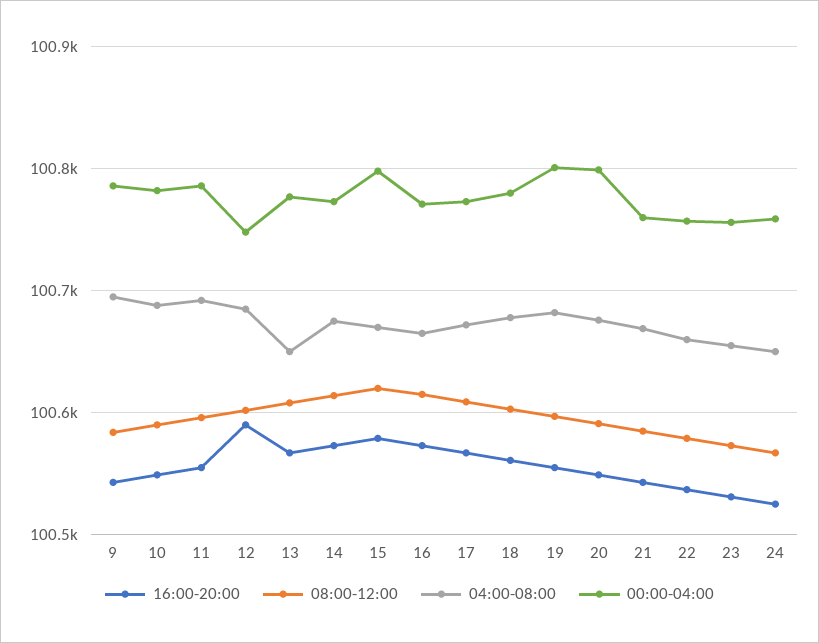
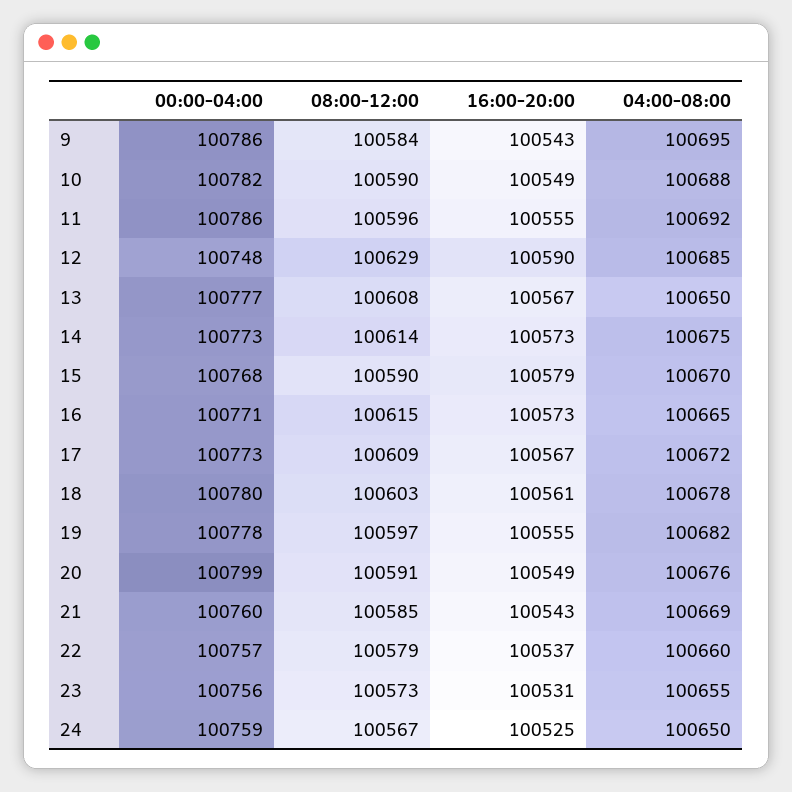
  {
    "16:00-20:00": {
      "9": 100543,
      "10": 100549,
      "11": 100555,
      "12": 100590,
      "13": 100567,
      "14": 100573,
      "15": 100579,
      "16": 100573,
      "17": 100567,
      "18": 100561,
      "19": 100555,
      "20": 100549,
      "21": 100543,
      "22": 100537,
      "23": 100531,
      "24": 100525
    },
    "08:00-12:00": {
      "9": 100584,
      "10": 100590,
      "11": 100596,
-     "12": 100600,
+     "12": 100629,
      "13": 100608,
      "14": 100614,
-     "15": 100620,
+     "15": 100590,
      "16": 100615,
      "17": 100609,
      "18": 100603,
      "19": 100597,
      "20": 100591,
      "21": 100585,
      "22": 100579,
      "23": 100573,
      "24": 100567
    },
    "04:00-08:00": {
      "9": 100695,
      "10": 100688,
      "11": 100692,
      "12": 100685,
      "13": 100650,
      "14": 100675,
      "15": 100670,
      "16": 100665,
      "17": 100672,
      "18": 100678,
      "19": 100682,
      "20": 100676,
      "21": 100669,
      "22": 100660,
      "23": 100655,
      "24": 100650
    },
    "00:00-04:00": {
      "9": 100786,
      "10": 100782,
      "11": 100786,
      "12": 100748,
      "13": 100777,
      "14": 100773,
-     "15": 100800,
+     "15": 100768,
      "16": 100771,
      "17": 100773,
      "18": 100780,
-     "19": 100800,
+     "19": 100778,
      "20": 100799,
      "21": 100760,
      "22": 100757,
      "23": 100756,
      "24": 100759
    }
  }

